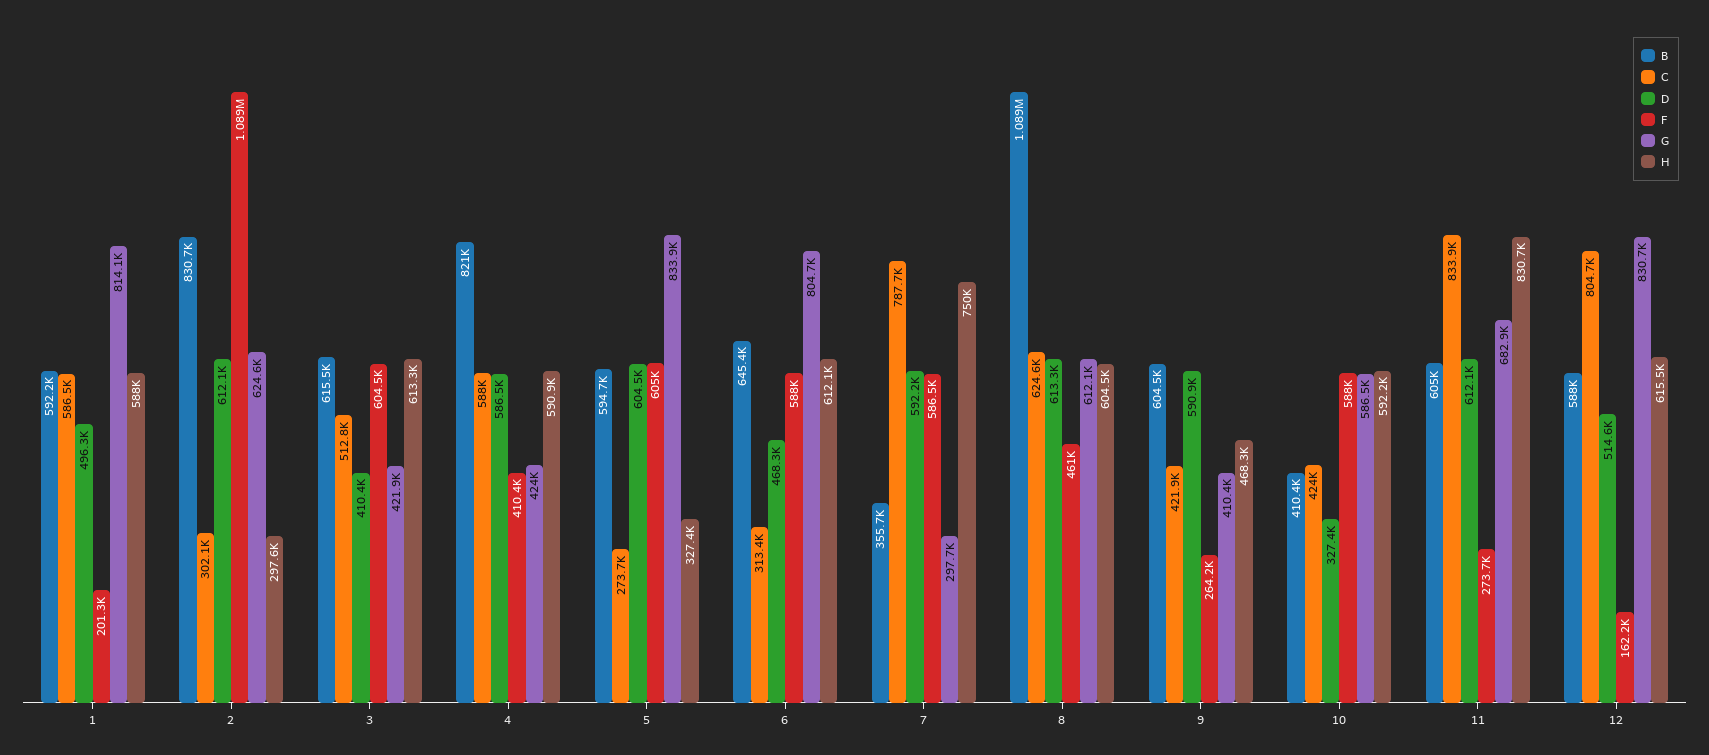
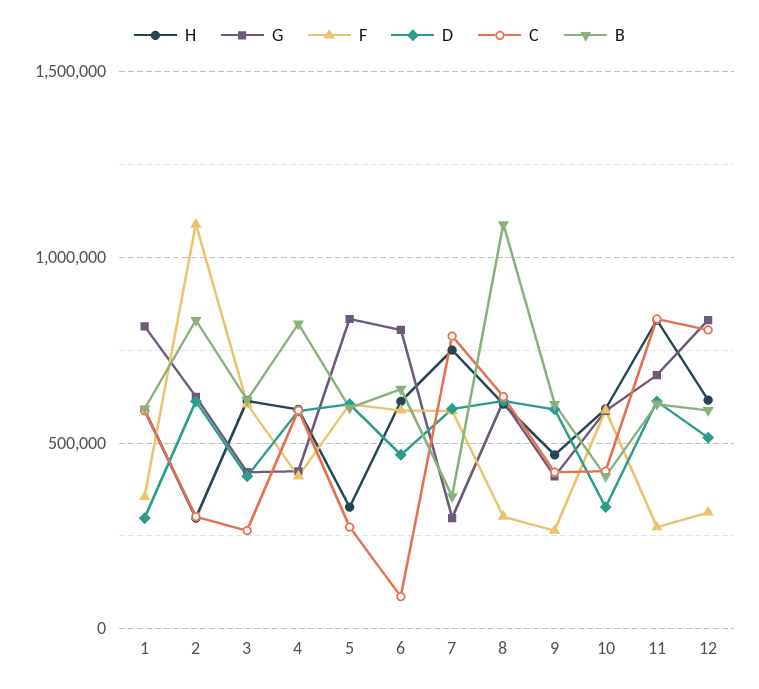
  {
    "B": {
      "1": 592200,
      "2": 830700,
      "3": 615500,
      "4": 821000,
      "5": 594700,
      "6": 645400,
      "7": 355700,
      "8": 1089000,
      "9": 604500,
      "10": 410400,
      "11": 605000,
      "12": 588000
    },
    "C": {
      "1": 586500,
      "2": 302100,
-     "3": 512800,
+     "3": 250000,
      "4": 588000,
      "5": 273700,
-     "6": 313400,
+     "6": 100000,
      "7": 787700,
      "8": 624600,
      "9": 421900,
      "10": 424000,
      "11": 833900,
      "12": 804700
    },
    "D": {
-     "1": 496300,
+     "1": 300000,
      "2": 612100,
      "3": 410400,
      "4": 586500,
      "5": 604500,
      "6": 468300,
      "7": 592200,
      "8": 613300,
      "9": 590900,
      "10": 327400,
      "11": 612100,
      "12": 514600
    },
    "F": {
-     "1": 201300,
+     "1": 350000,
      "2": 1089000,
      "3": 604500,
      "4": 410400,
      "5": 605000,
      "6": 588000,
      "7": 586500,
-     "8": 461000,
+     "8": 300000,
      "9": 264200,
      "10": 588000,
      "11": 273700,
-     "12": 162200
+     "12": 300000
    },
    "G": {
      "1": 814100,
      "2": 624600,
      "3": 421900,
      "4": 424000,
      "5": 833900,
      "6": 804700,
      "7": 297700,
      "8": 612100,
      "9": 410400,
      "10": 586500,
      "11": 682900,
      "12": 830700
    },
    "H": {
      "1": 588000,
      "2": 297600,
      "3": 613300,
      "4": 590900,
      "5": 327400,
      "6": 612100,
      "7": 750000,
      "8": 604500,
      "9": 468300,
      "10": 592200,
      "11": 830700,
      "12": 615500
    }
  }

